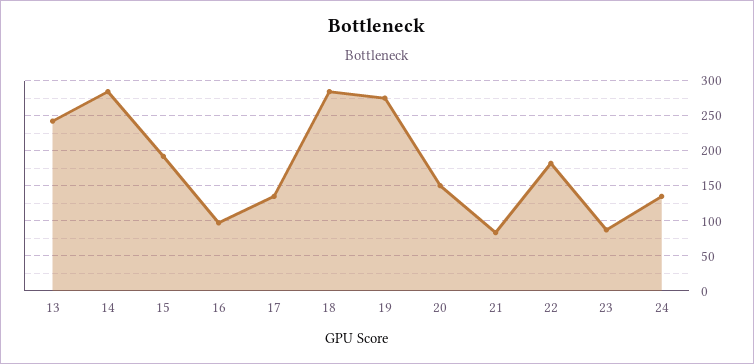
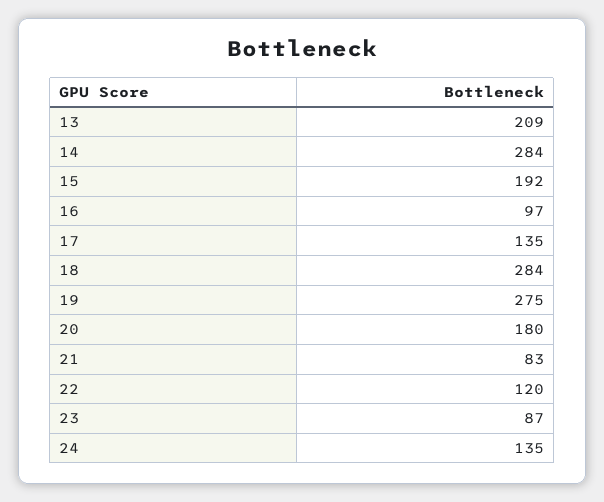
  {
-   "13": 240,
+   "13": 209,
    "14": 284,
    "15": 192,
    "16": 97,
    "17": 135,
    "18": 284,
    "19": 275,
-   "20": 150,
+   "20": 180,
    "21": 83,
-   "22": 180,
+   "22": 120,
    "23": 87,
    "24": 135
  }

